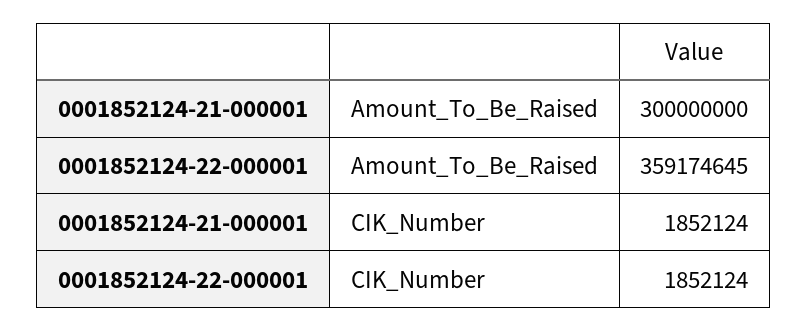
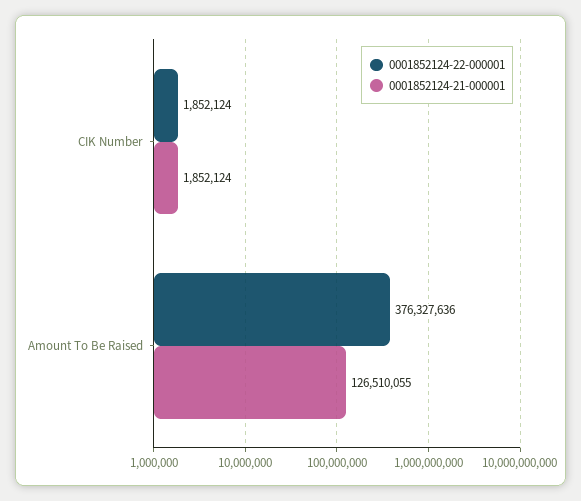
  {
    "0001852124-21-000001": {
-     "Amount_To_Be_Raised": 300000000,
+     "Amount_To_Be_Raised": 126510055,
      "CIK_Number": 1852124
    },
    "0001852124-22-000001": {
-     "Amount_To_Be_Raised": 359174645,
+     "Amount_To_Be_Raised": 376327636,
      "CIK_Number": 1852124
    }
  }

